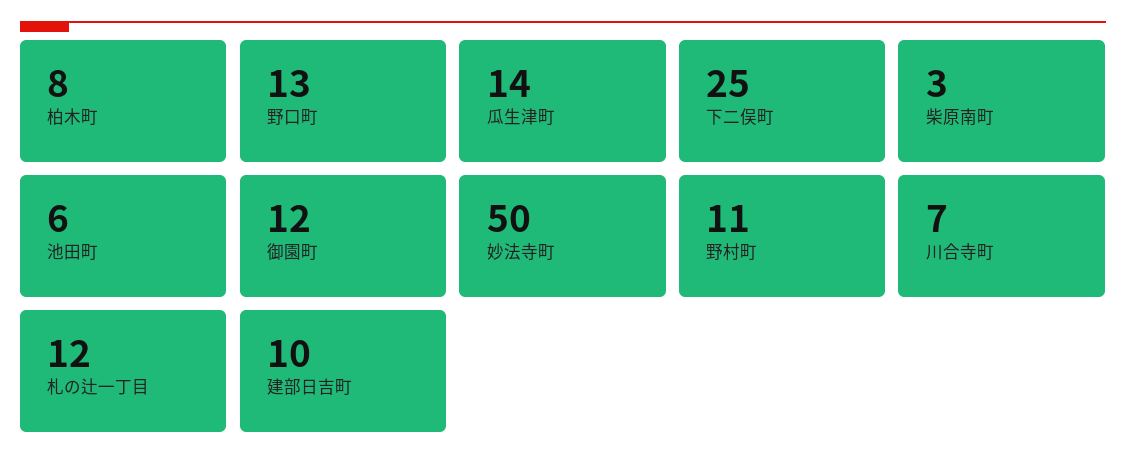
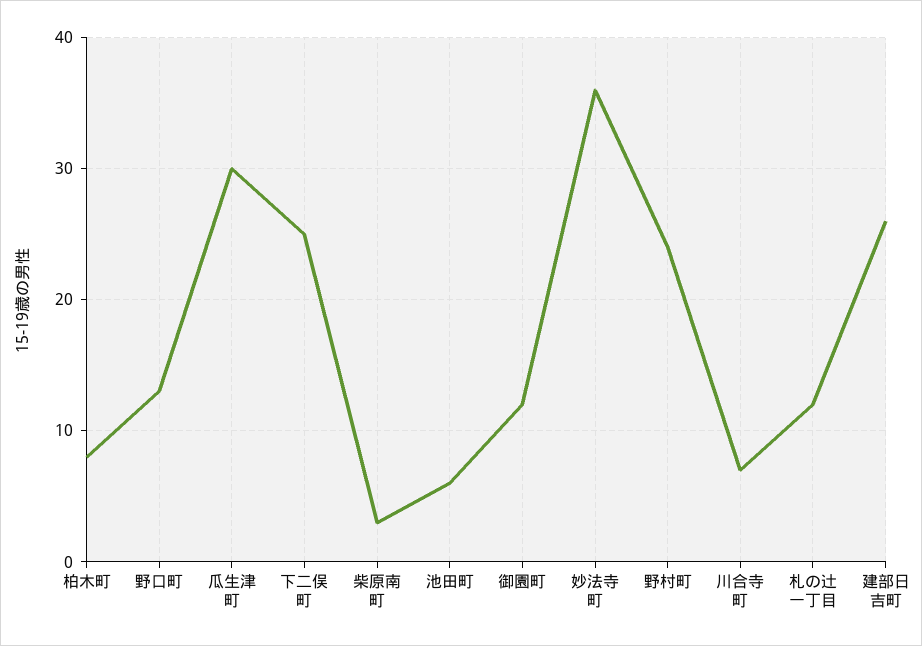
  {
    "柏木町": 8,
    "野口町": 13,
-   "瓜生津町": 14,
+   "瓜生津町": 30,
    "下二俣町": 25,
    "柴原南町": 3,
    "池田町": 6,
    "御園町": 12,
-   "妙法寺町": 50,
+   "妙法寺町": 36,
-   "野村町": 11,
+   "野村町": 24,
    "川合寺町": 7,
    "札の辻一丁目": 12,
-   "建部日吉町": 10
+   "建部日吉町": 26
  }

